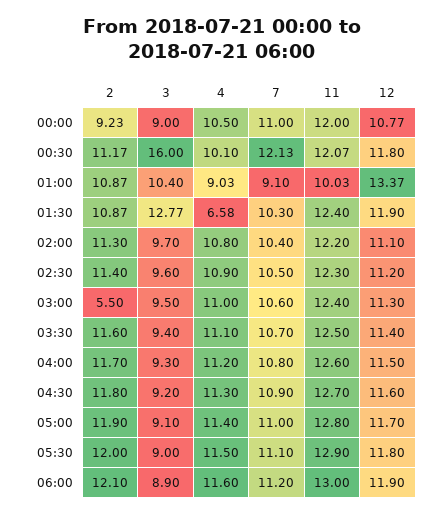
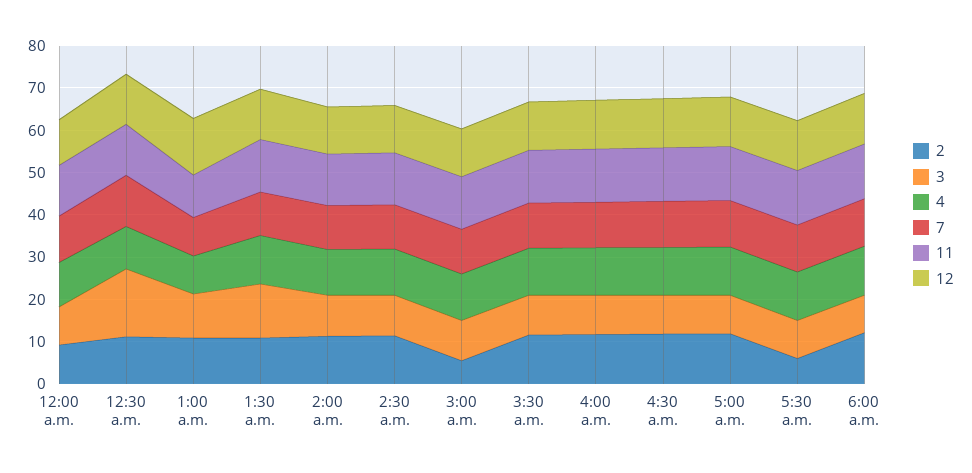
  {
    "2": {
      "00:00": 9.23,
      "00:30": 11.17,
      "01:00": 10.87,
      "01:30": 10.87,
      "02:00": 11.3,
      "02:30": 11.4,
      "03:00": 5.5,
      "03:30": 11.6,
      "04:00": 11.7,
      "04:30": 11.8,
      "05:00": 11.9,
-     "05:30": 12,
+     "05:30": 6,
      "06:00": 12.1
    },
    "3": {
      "00:00": 9,
      "00:30": 16,
      "01:00": 10.4,
      "01:30": 12.77,
      "02:00": 9.7,
      "02:30": 9.6,
      "03:00": 9.5,
      "03:30": 9.4,
      "04:00": 9.3,
      "04:30": 9.2,
      "05:00": 9.1,
      "05:30": 9,
      "06:00": 8.9
    },
    "4": {
      "00:00": 10.5,
      "00:30": 10.1,
      "01:00": 9.03,
-     "01:30": 6.58,
+     "01:30": 12,
      "02:00": 10.8,
      "02:30": 10.9,
      "03:00": 11,
      "03:30": 11.1,
      "04:00": 11.2,
      "04:30": 11.3,
      "05:00": 11.4,
      "05:30": 11.5,
      "06:00": 11.6
    },
    "7": {
      "00:00": 11,
      "00:30": 12.13,
      "01:00": 9.1,
      "01:30": 10.3,
      "02:00": 10.4,
      "02:30": 10.5,
      "03:00": 10.6,
      "03:30": 10.7,
      "04:00": 10.8,
      "04:30": 10.9,
      "05:00": 11,
      "05:30": 11.1,
      "06:00": 11.2
    },
    "11": {
      "00:00": 12,
      "00:30": 12.07,
      "01:00": 10.03,
      "01:30": 12.4,
      "02:00": 12.2,
      "02:30": 12.3,
      "03:00": 12.4,
      "03:30": 12.5,
      "04:00": 12.6,
      "04:30": 12.7,
      "05:00": 12.8,
      "05:30": 12.9,
      "06:00": 13
    },
    "12": {
      "00:00": 10.77,
      "00:30": 11.8,
      "01:00": 13.37,
      "01:30": 11.9,
      "02:00": 11.1,
      "02:30": 11.2,
      "03:00": 11.3,
      "03:30": 11.4,
      "04:00": 11.5,
      "04:30": 11.6,
      "05:00": 11.7,
      "05:30": 11.8,
      "06:00": 11.9
    }
  }

